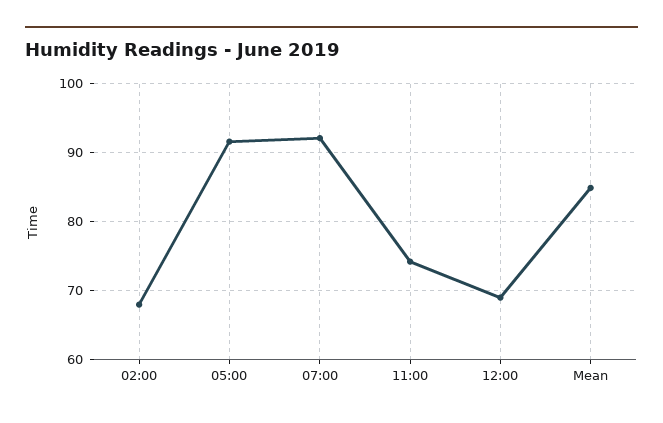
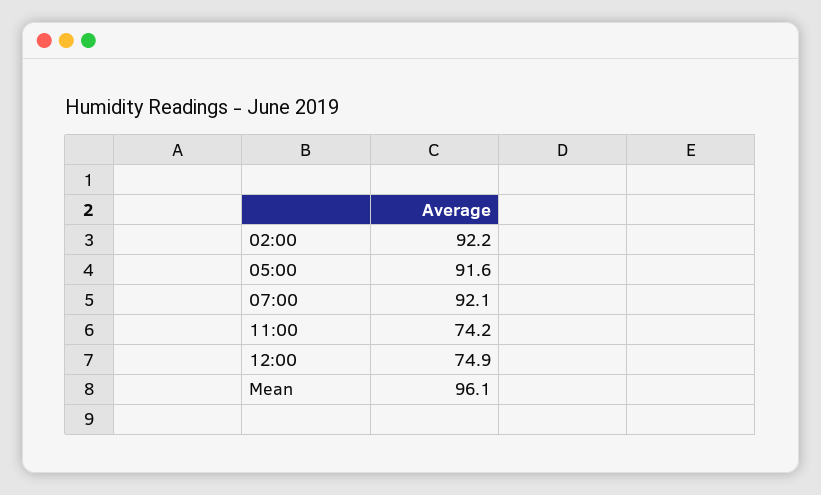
  {
-   "02:00": 68,
+   "02:00": 92.2,
    "05:00": 91.6,
    "07:00": 92.1,
    "11:00": 74.2,
-   "12:00": 69,
+   "12:00": 74.9,
-   "Mean": 85
+   "Mean": 96.1
  }

